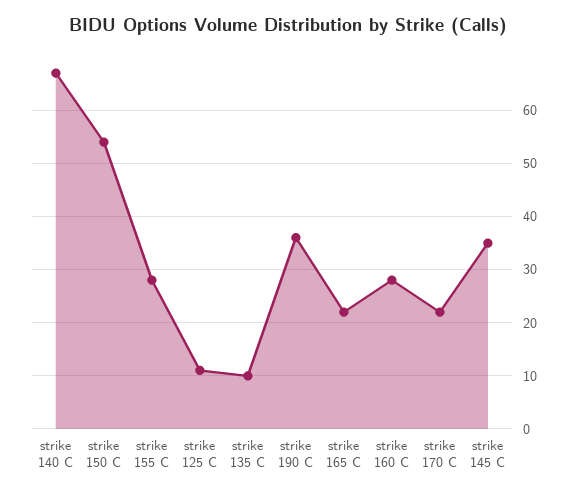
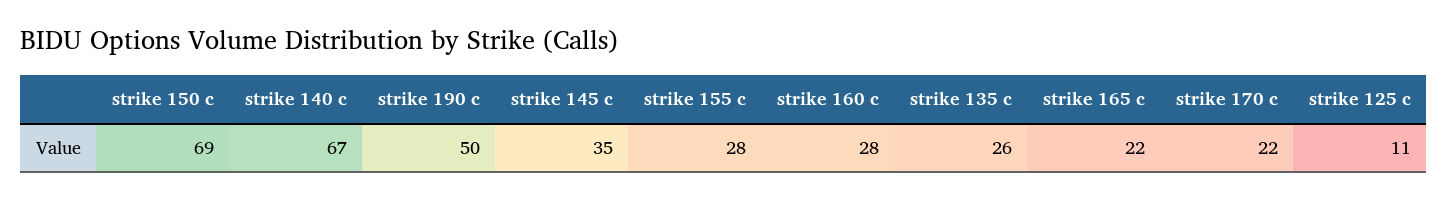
  {
    "strike 140 C": 67,
-   "strike 150 C": 55,
+   "strike 150 C": 69,
    "strike 155 C": 28,
    "strike 125 C": 11,
-   "strike 135 C": 10,
+   "strike 135 C": 26,
-   "strike 190 C": 35,
+   "strike 190 C": 50,
    "strike 165 C": 22,
    "strike 160 C": 28,
    "strike 170 C": 22,
    "strike 145 C": 35
  }

